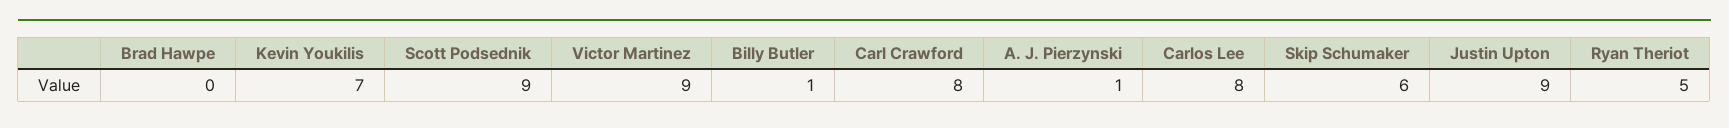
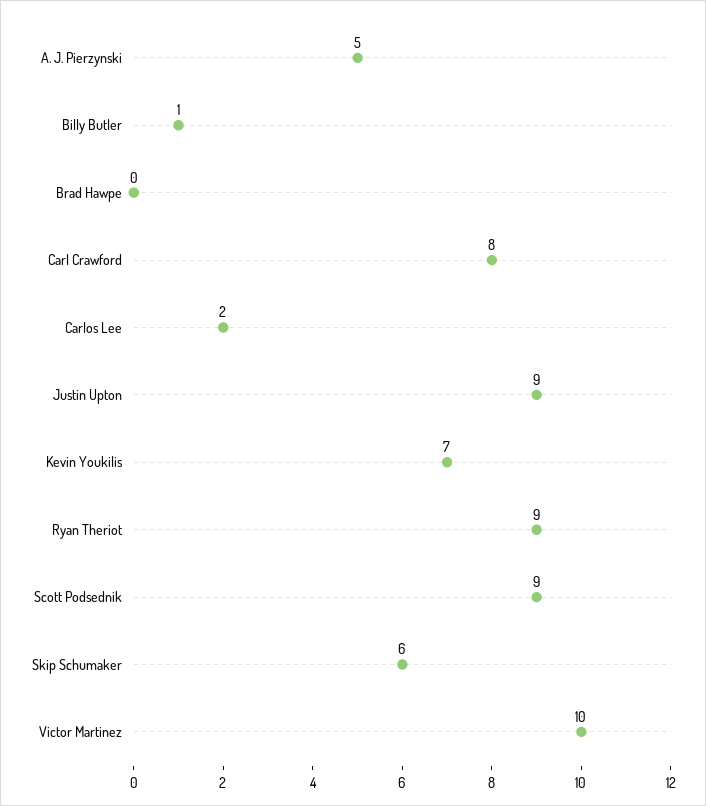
  {
    "Brad Hawpe": 0,
    "Kevin Youkilis": 7,
    "Scott Podsednik": 9,
-   "Victor Martinez": 9,
+   "Victor Martinez": 10,
    "Billy Butler": 1,
    "Carl Crawford": 8,
-   "A. J. Pierzynski": 1,
+   "A. J. Pierzynski": 5,
-   "Carlos Lee": 8,
+   "Carlos Lee": 2,
    "Skip Schumaker": 6,
    "Justin Upton": 9,
-   "Ryan Theriot": 5
+   "Ryan Theriot": 9
  }

